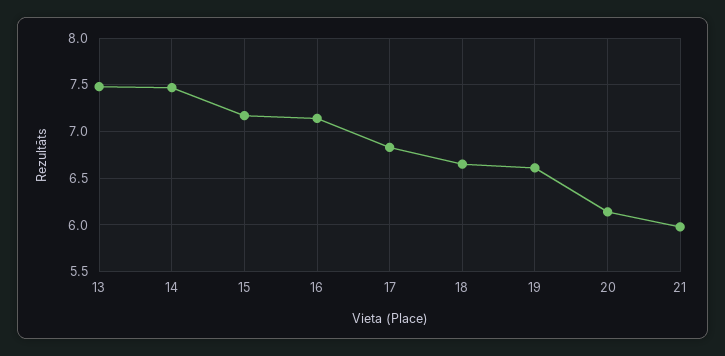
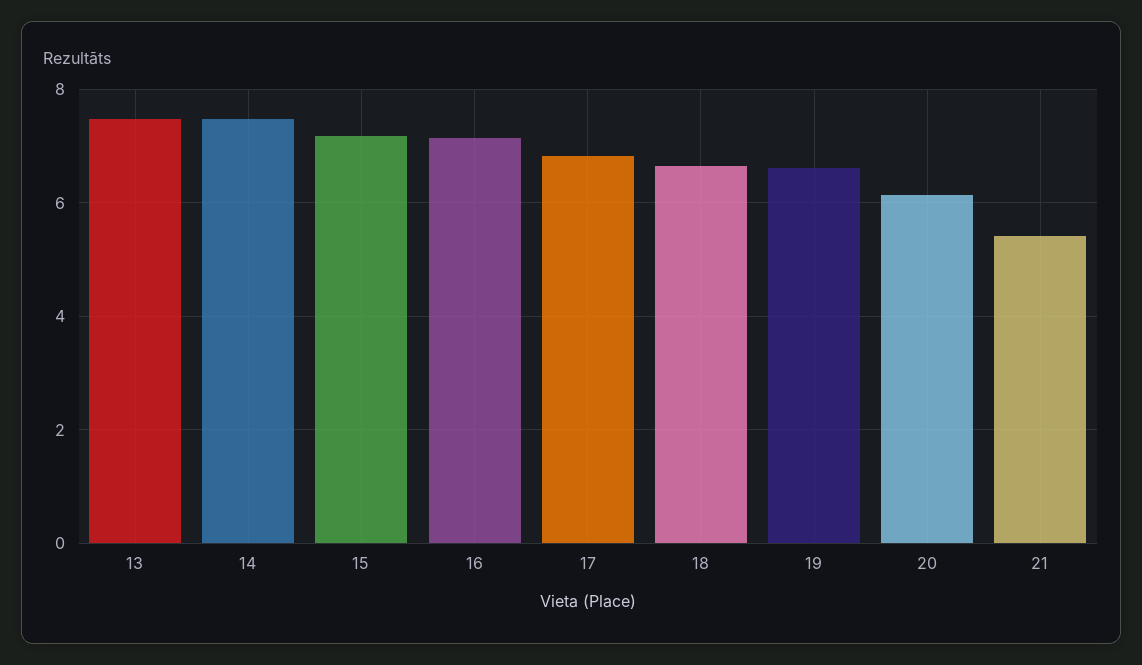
  {
    "13": 7.5,
    "14": 7.5,
    "15": 7.2,
    "16": 7.1,
    "17": 6.8,
    "18": 6.7,
    "19": 6.6,
    "20": 6.1,
-   "21": 6
+   "21": 5.4
  }

